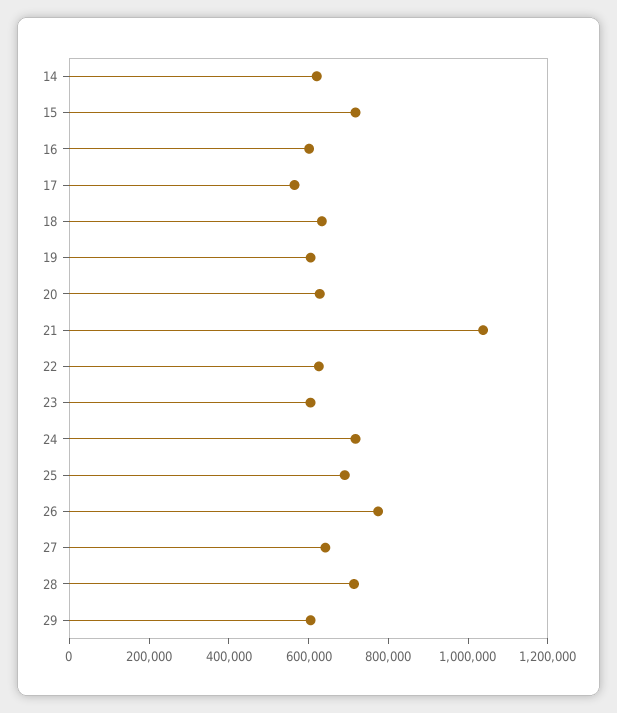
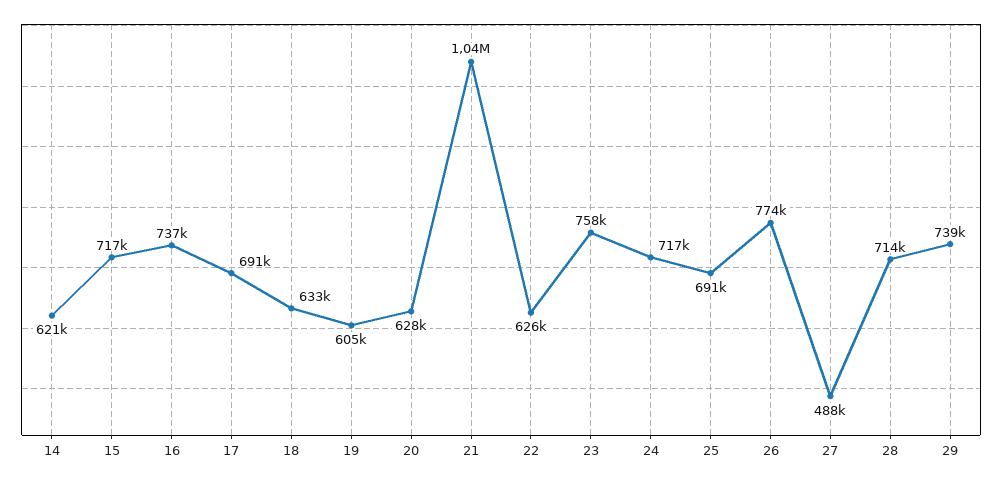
  {
    "14": 621000,
    "15": 717000,
-   "16": 600000,
+   "16": 737000,
-   "17": 550000,
+   "17": 691000,
    "18": 633000,
    "19": 605000,
    "20": 628000,
    "21": 1040000,
    "22": 626000,
-   "23": 600000,
+   "23": 758000,
    "24": 717000,
    "25": 691000,
    "26": 774000,
-   "27": 650000,
+   "27": 488000,
    "28": 714000,
-   "29": 600000
+   "29": 739000
  }

